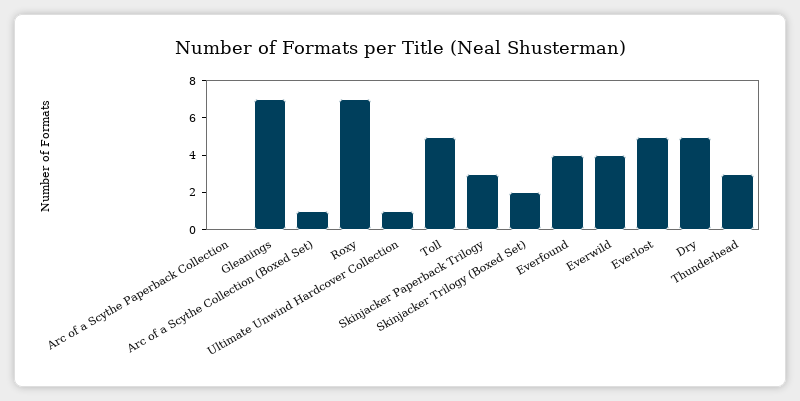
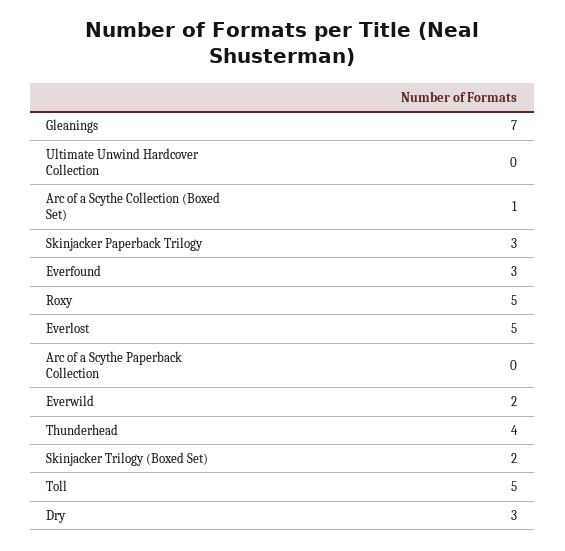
  {
    "Arc of a Scythe Paperback Collection": 0,
    "Gleanings": 7,
    "Arc of a Scythe Collection (Boxed Set)": 1,
-   "Roxy": 7,
+   "Roxy": 5,
-   "Ultimate Unwind Hardcover Collection": 1,
+   "Ultimate Unwind Hardcover Collection": 0,
    "Toll": 5,
    "Skinjacker Paperback Trilogy": 3,
    "Skinjacker Trilogy (Boxed Set)": 2,
-   "Everfound": 4,
+   "Everfound": 3,
-   "Everwild": 4,
+   "Everwild": 2,
    "Everlost": 5,
-   "Dry": 5,
+   "Dry": 3,
-   "Thunderhead": 3
+   "Thunderhead": 4
  }

